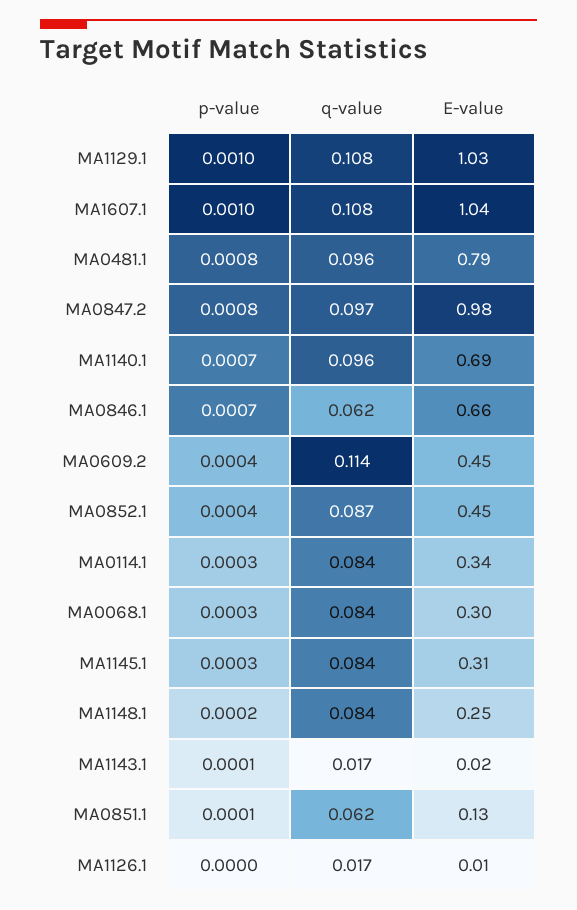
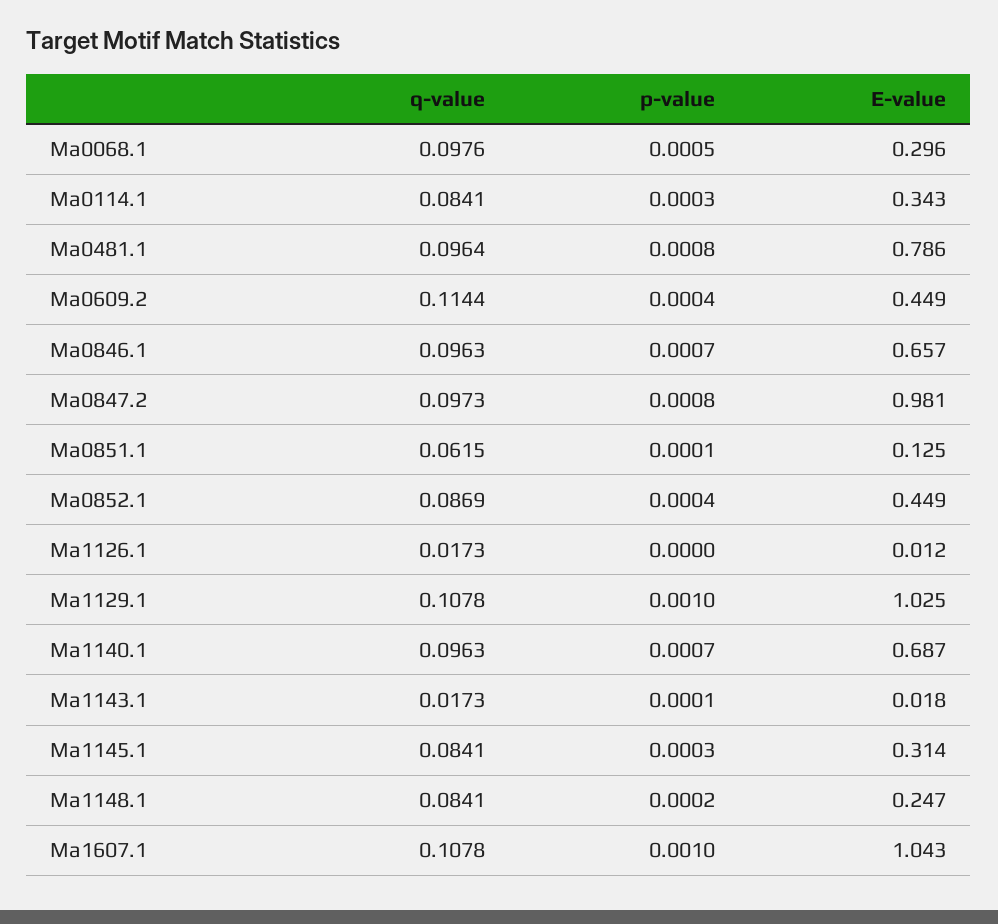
  {
    "p-value": {
      "MA1129.1": 0.001,
      "MA1607.1": 0.001,
      "MA0481.1": 0.0008,
      "MA0847.2": 0.0008,
      "MA1140.1": 0.0007,
      "MA0846.1": 0.0007,
      "MA0609.2": 0.0004,
      "MA0852.1": 0.0004,
      "MA0114.1": 0.0003,
-     "MA0068.1": 0.0003,
+     "MA0068.1": 0.0005,
      "MA1145.1": 0.0003,
      "MA1148.1": 0.0002,
      "MA1143.1": 0.0001,
      "MA0851.1": 0.0001,
      "MA1126.1": 0
    },
    "q-value": {
      "MA1129.1": 0.1078,
      "MA1607.1": 0.1078,
      "MA0481.1": 0.0964,
      "MA0847.2": 0.0973,
      "MA1140.1": 0.0963,
-     "MA0846.1": 0.062,
+     "MA0846.1": 0.0963,
      "MA0609.2": 0.1144,
      "MA0852.1": 0.0869,
      "MA0114.1": 0.0841,
-     "MA0068.1": 0.084,
+     "MA0068.1": 0.0976,
      "MA1145.1": 0.0841,
      "MA1148.1": 0.0841,
      "MA1143.1": 0.0173,
      "MA0851.1": 0.0615,
      "MA1126.1": 0.0173
    },
    "E-value": {
      "MA1129.1": 1.025,
      "MA1607.1": 1.043,
      "MA0481.1": 0.786,
      "MA0847.2": 0.981,
      "MA1140.1": 0.687,
      "MA0846.1": 0.657,
      "MA0609.2": 0.449,
      "MA0852.1": 0.449,
      "MA0114.1": 0.343,
      "MA0068.1": 0.296,
      "MA1145.1": 0.314,
      "MA1148.1": 0.247,
      "MA1143.1": 0.018,
      "MA0851.1": 0.125,
      "MA1126.1": 0.012
    }
  }

